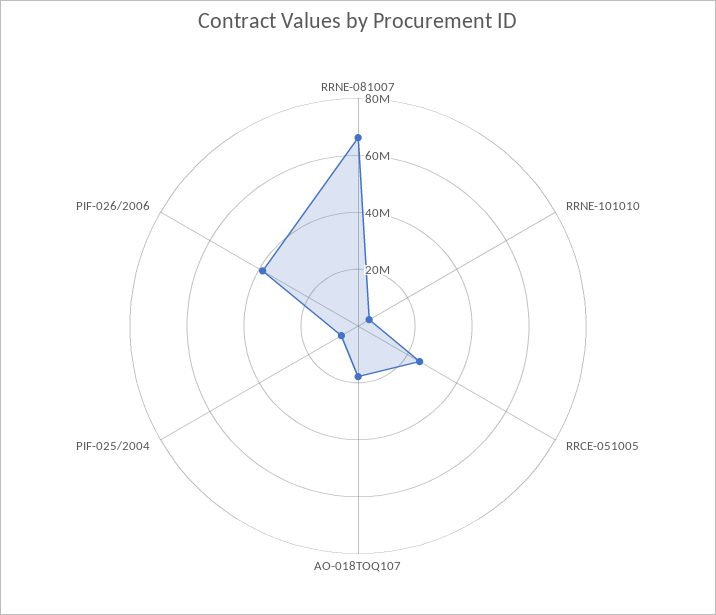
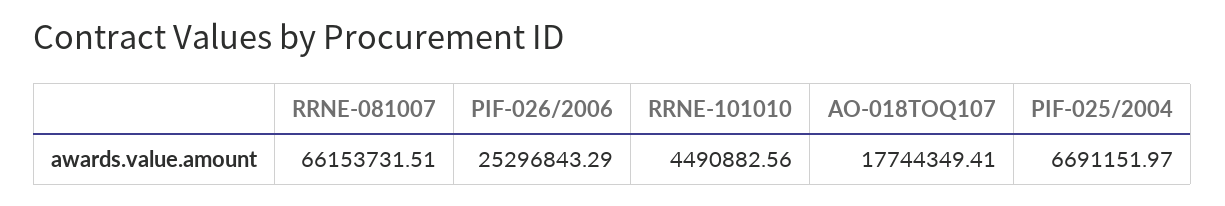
  {
    "RRNE-081007": 66153731.51,
    "RRNE-101010": 4490882.56,
-   "RRCE-051005": 25000000,
    "AO-018TOQ107": 17744349.41,
    "PIF-025/2004": 6691151.97,
-   "PIF-026/2006": 40000000
+   "PIF-026/2006": 25296843.29
  }

